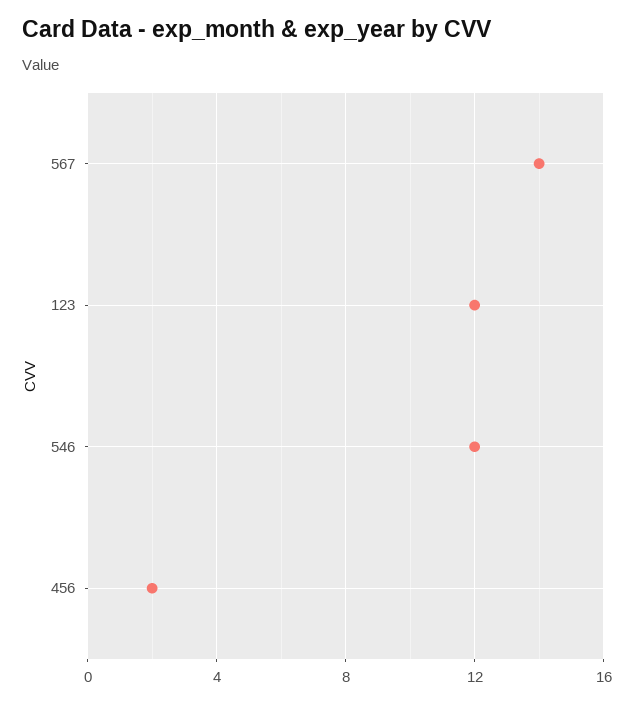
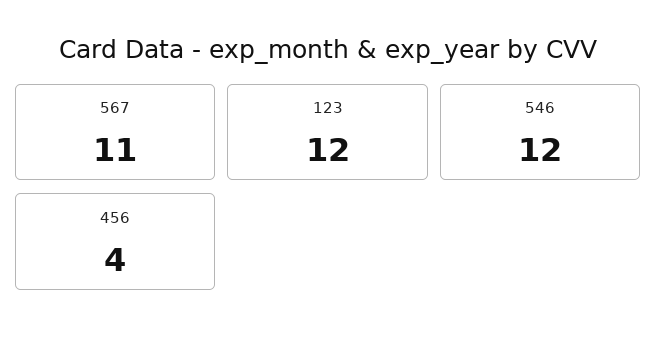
  {
-   "567": 14,
+   "567": 11,
    "123": 12,
    "546": 12,
-   "456": 2
+   "456": 4
  }

